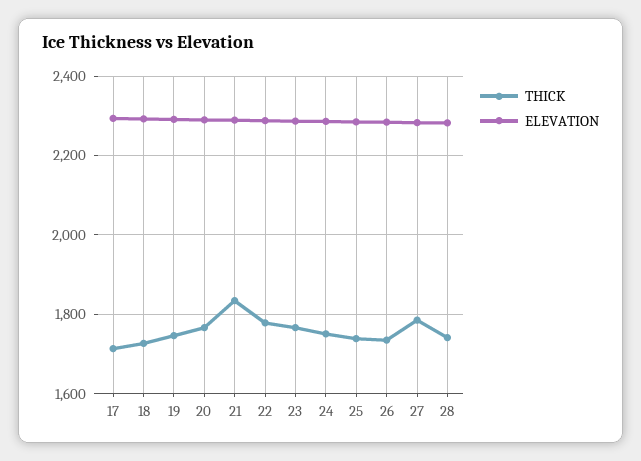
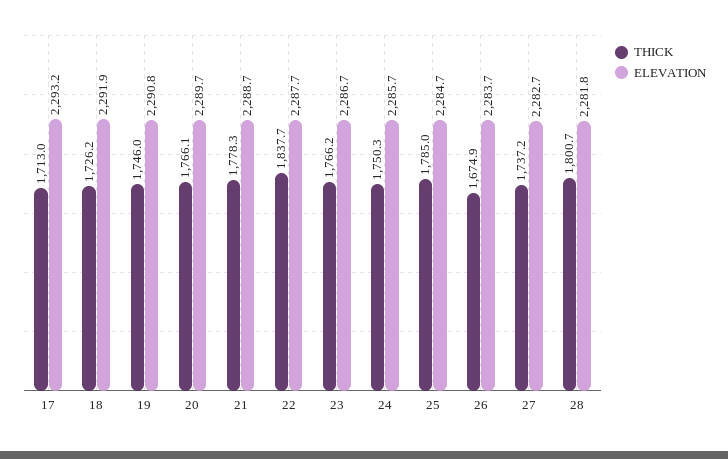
  {
    "THICK": {
      "17": 1713,
      "18": 1726.2,
      "19": 1746,
      "20": 1766.1,
-     "21": 1840,
+     "21": 1778.3,
-     "22": 1780,
+     "22": 1837.7,
      "23": 1766.2,
      "24": 1750.3,
-     "25": 1740,
+     "25": 1785,
-     "26": 1740,
+     "26": 1674.9,
-     "27": 1780,
+     "27": 1737.2,
-     "28": 1740
+     "28": 1800.7
    },
    "ELEVATION": {
      "17": 2293.2,
      "18": 2291.9,
      "19": 2290.8,
      "20": 2289.7,
      "21": 2288.7,
      "22": 2287.7,
      "23": 2286.7,
      "24": 2285.7,
      "25": 2284.7,
      "26": 2283.7,
      "27": 2282.7,
      "28": 2281.8
    }
  }

